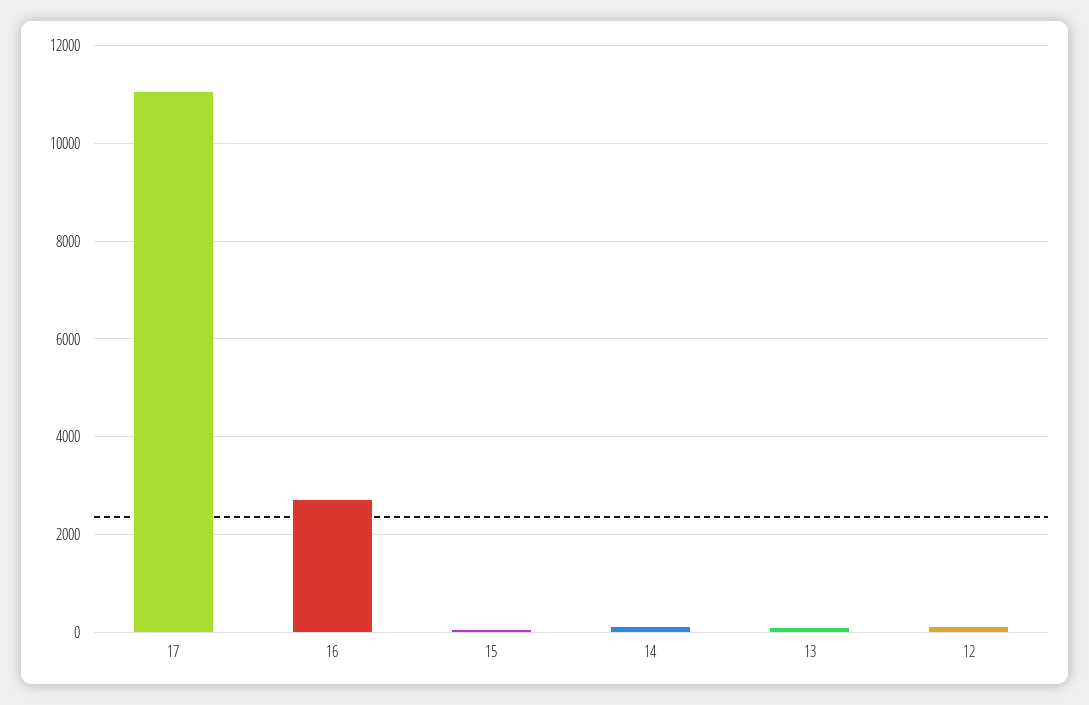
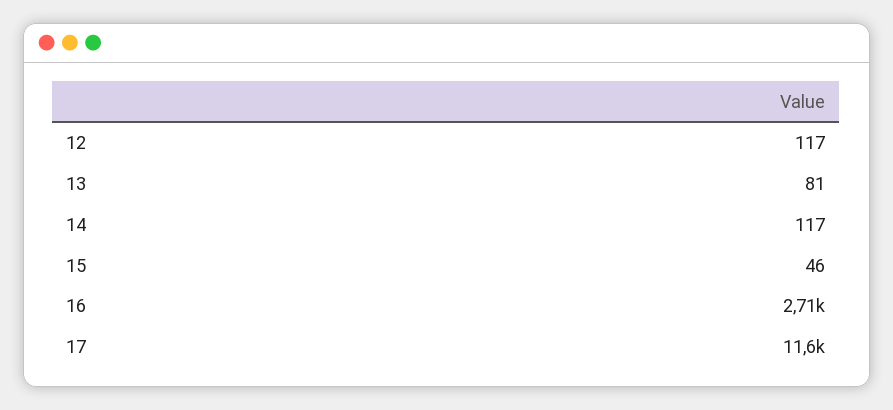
  {
-   "17": 11000,
+   "17": 11600,
    "16": 2710,
    "15": 46,
    "14": 117,
    "13": 81,
    "12": 117
  }

